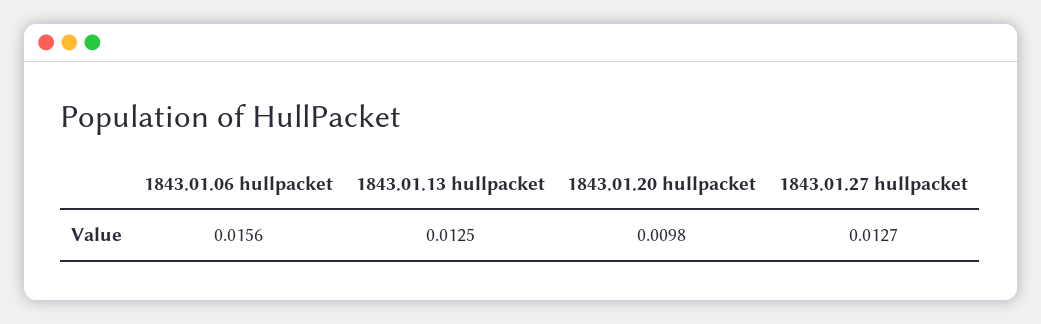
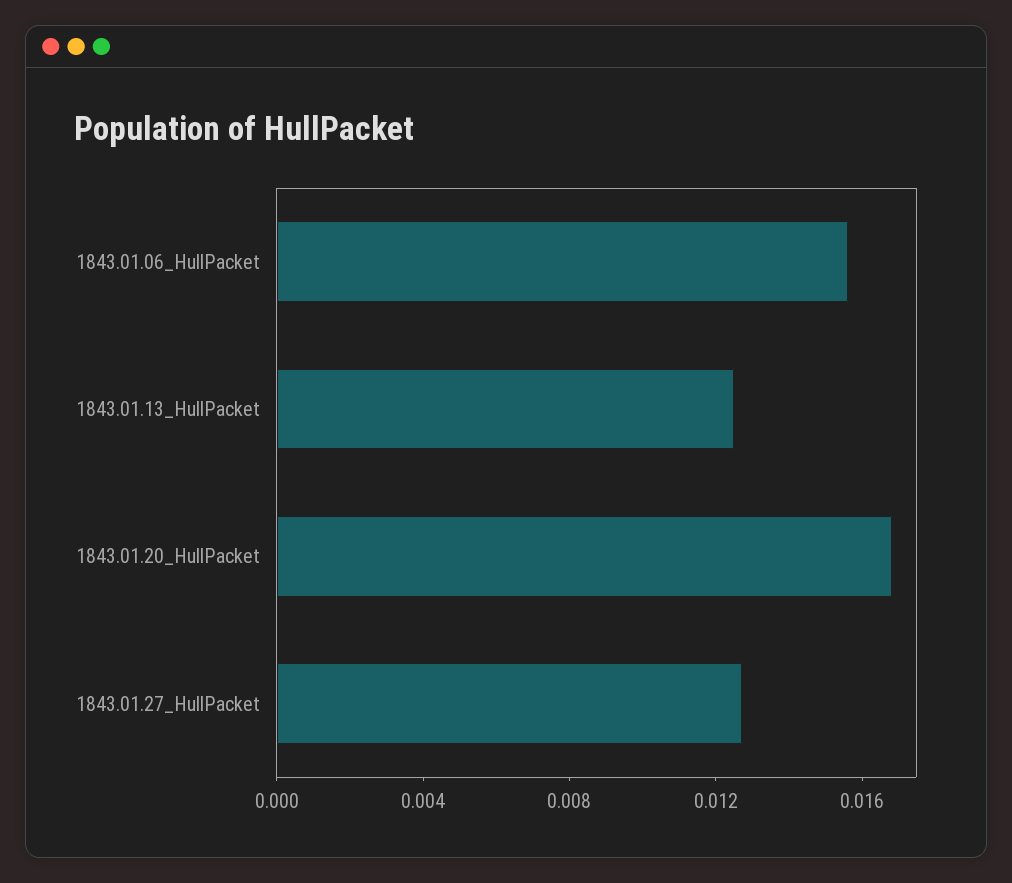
  {
    "1843.01.06 hullpacket": 0.0156,
    "1843.01.13 hullpacket": 0.0125,
-   "1843.01.20 hullpacket": 0.0098,
+   "1843.01.20 hullpacket": 0.017,
    "1843.01.27 hullpacket": 0.0127
  }

